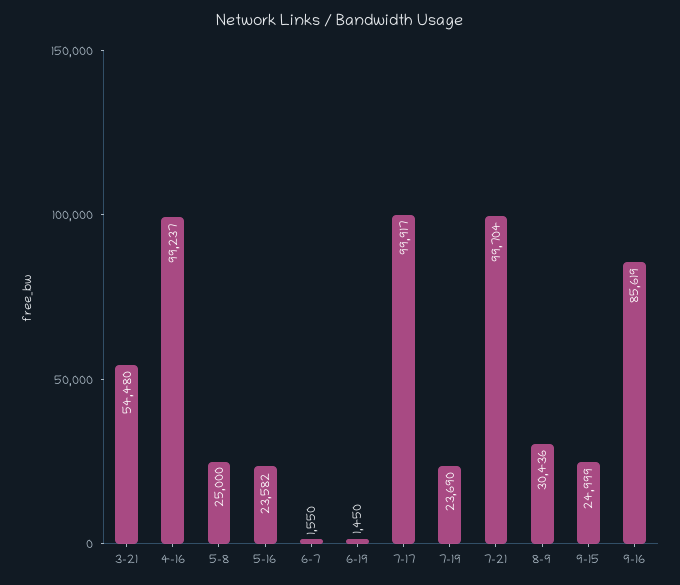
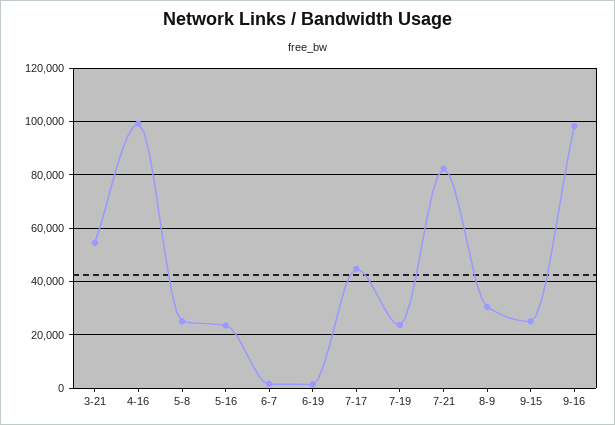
  {
    "3-21": 54480,
    "4-16": 99237,
    "5-8": 25000,
    "5-16": 23582,
    "6-7": 1550,
    "6-19": 1450,
-   "7-17": 99917,
+   "7-17": 45000,
    "7-19": 23690,
-   "7-21": 99704,
+   "7-21": 82500,
    "8-9": 30436,
    "9-15": 24999,
-   "9-16": 85619
+   "9-16": 97500
  }

